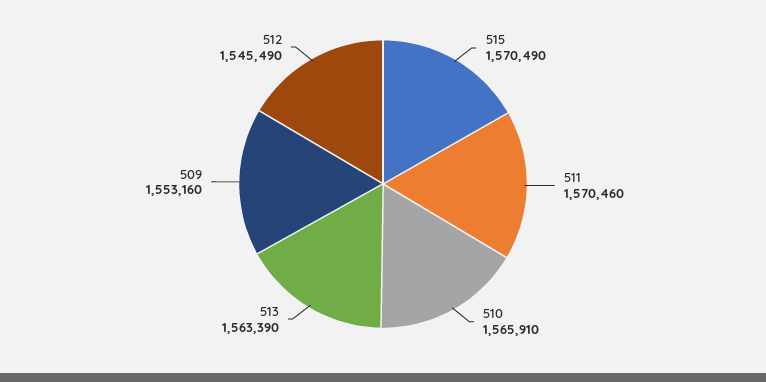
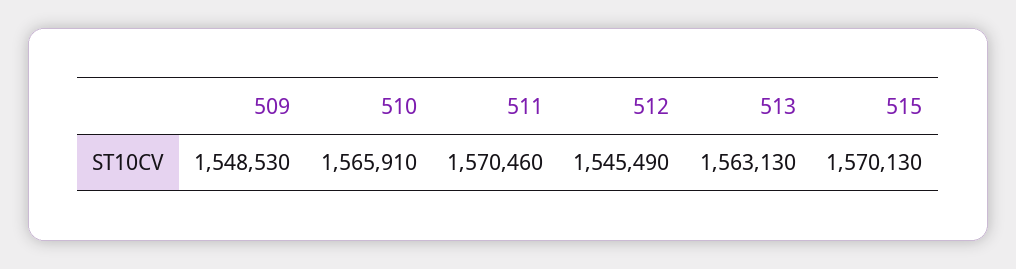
  {
-   "515": 1570490,
+   "515": 1570130,
    "511": 1570460,
    "510": 1565910,
-   "513": 1563390,
+   "513": 1563130,
-   "509": 1553160,
+   "509": 1548530,
    "512": 1545490
  }

